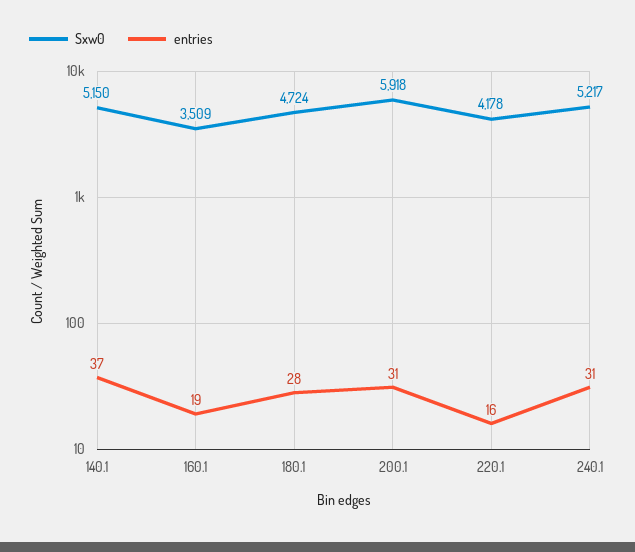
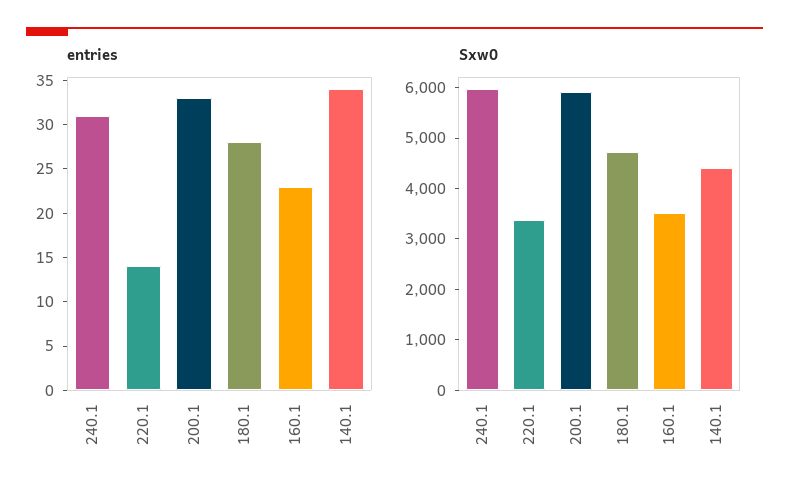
  {
    "Sxw0": {
-     "140.1": 5150,
+     "140.1": 4400,
      "160.1": 3509,
      "180.1": 4724,
      "200.1": 5918,
-     "220.1": 4178,
+     "220.1": 3400,
-     "240.1": 5217
+     "240.1": 6000
    },
    "entries": {
-     "140.1": 37,
+     "140.1": 34,
-     "160.1": 19,
+     "160.1": 23,
      "180.1": 28,
-     "200.1": 31,
+     "200.1": 33,
-     "220.1": 16,
+     "220.1": 14,
      "240.1": 31
    }
  }

